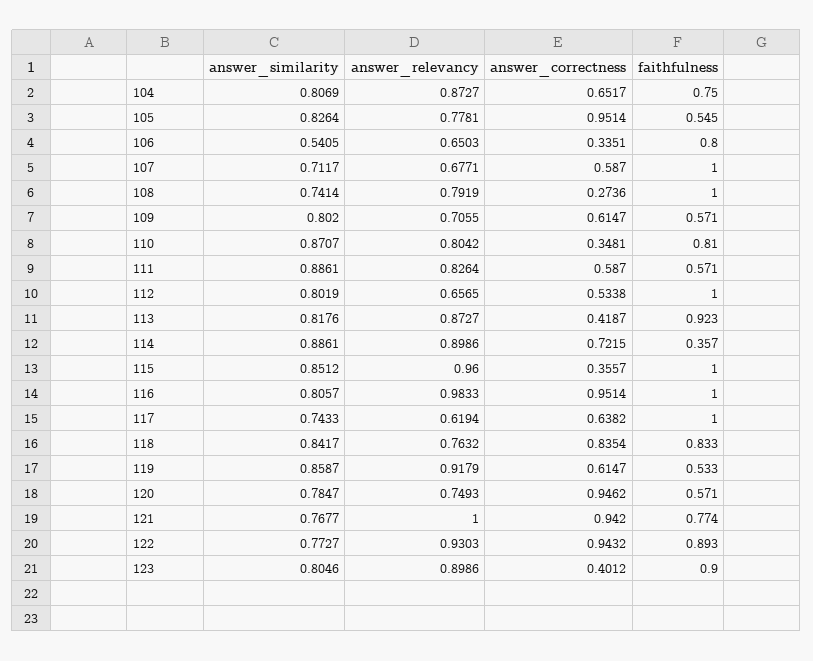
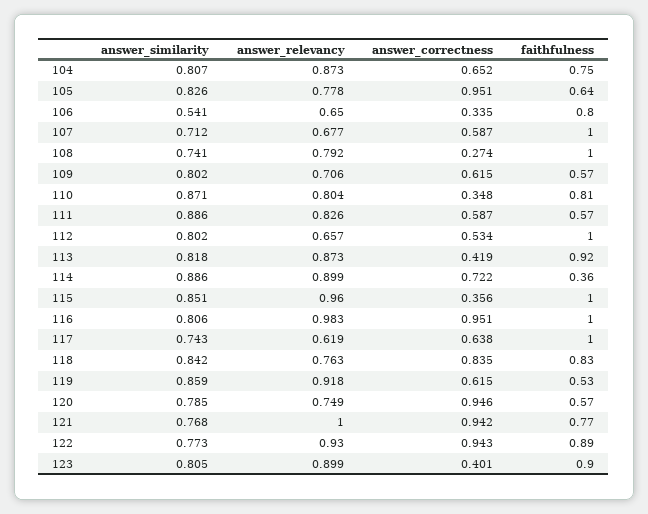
  {
    "answer_similarity": {
      "104": 0.8069,
      "105": 0.8264,
      "106": 0.5405,
      "107": 0.7117,
      "108": 0.7414,
      "109": 0.802,
      "110": 0.8707,
      "111": 0.8861,
      "112": 0.8019,
      "113": 0.8176,
      "114": 0.8861,
      "115": 0.8512,
      "116": 0.8057,
      "117": 0.7433,
      "118": 0.8417,
      "119": 0.8587,
      "120": 0.7847,
      "121": 0.7677,
      "122": 0.7727,
      "123": 0.8046
    },
    "answer_relevancy": {
      "104": 0.8727,
      "105": 0.7781,
      "106": 0.6503,
      "107": 0.6771,
      "108": 0.7919,
      "109": 0.7055,
      "110": 0.8042,
      "111": 0.8264,
      "112": 0.6565,
      "113": 0.8727,
      "114": 0.8986,
      "115": 0.96,
      "116": 0.9833,
      "117": 0.6194,
      "118": 0.7632,
      "119": 0.9179,
      "120": 0.7493,
      "121": 1,
      "122": 0.9303,
      "123": 0.8986
    },
    "answer_correctness": {
      "104": 0.6517,
      "105": 0.9514,
      "106": 0.3351,
      "107": 0.587,
      "108": 0.2736,
      "109": 0.6147,
      "110": 0.3481,
      "111": 0.587,
      "112": 0.5338,
      "113": 0.4187,
      "114": 0.7215,
      "115": 0.3557,
      "116": 0.9514,
      "117": 0.6382,
      "118": 0.8354,
      "119": 0.6147,
      "120": 0.9462,
      "121": 0.942,
      "122": 0.9432,
      "123": 0.4012
    },
    "faithfulness": {
      "104": 0.75,
-     "105": 0.545,
+     "105": 0.64,
      "106": 0.8,
      "107": 1,
      "108": 1,
      "109": 0.571,
      "110": 0.81,
      "111": 0.571,
      "112": 1,
      "113": 0.923,
      "114": 0.357,
      "115": 1,
      "116": 1,
      "117": 1,
      "118": 0.833,
      "119": 0.533,
      "120": 0.571,
      "121": 0.774,
      "122": 0.893,
      "123": 0.9
    }
  }

